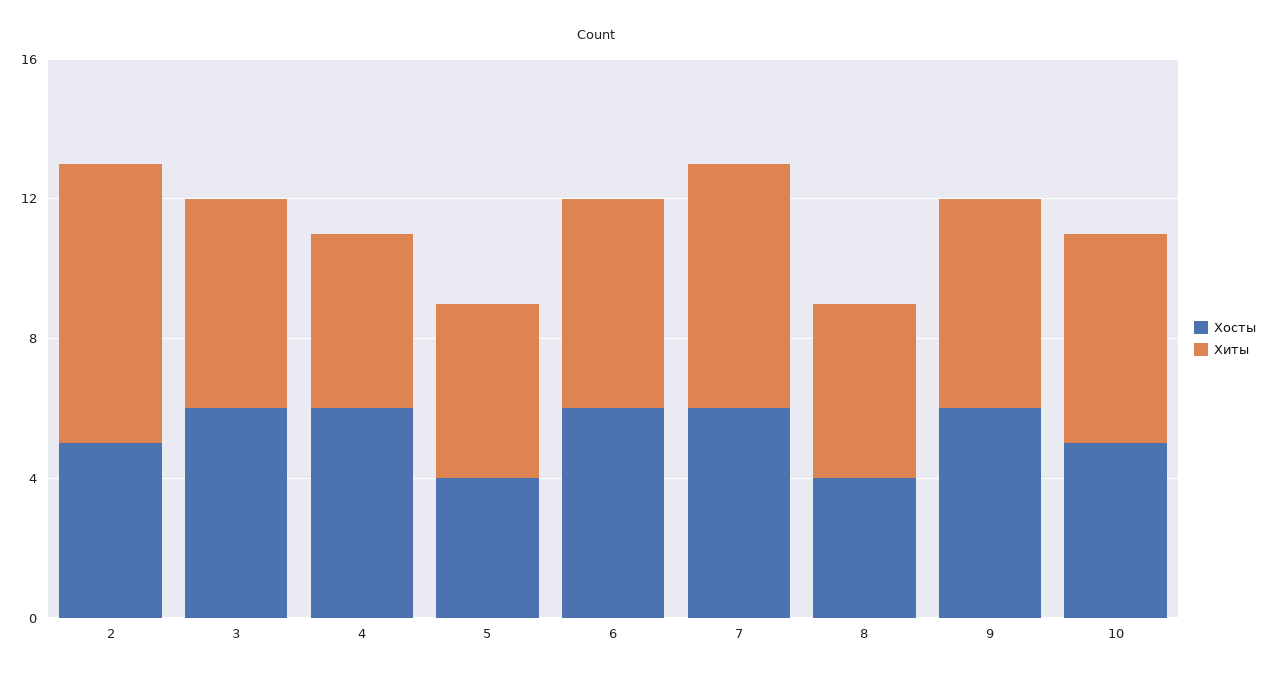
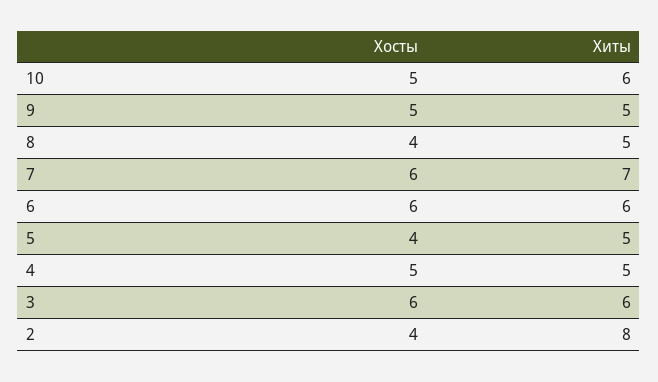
  {
    "Хосты": {
-     "2": 5,
+     "2": 4,
      "3": 6,
-     "4": 6,
+     "4": 5,
      "5": 4,
      "6": 6,
      "7": 6,
      "8": 4,
-     "9": 6,
+     "9": 5,
      "10": 5
    },
    "Хиты": {
      "2": 8,
      "3": 6,
      "4": 5,
      "5": 5,
      "6": 6,
      "7": 7,
      "8": 5,
-     "9": 6,
+     "9": 5,
      "10": 6
    }
  }

